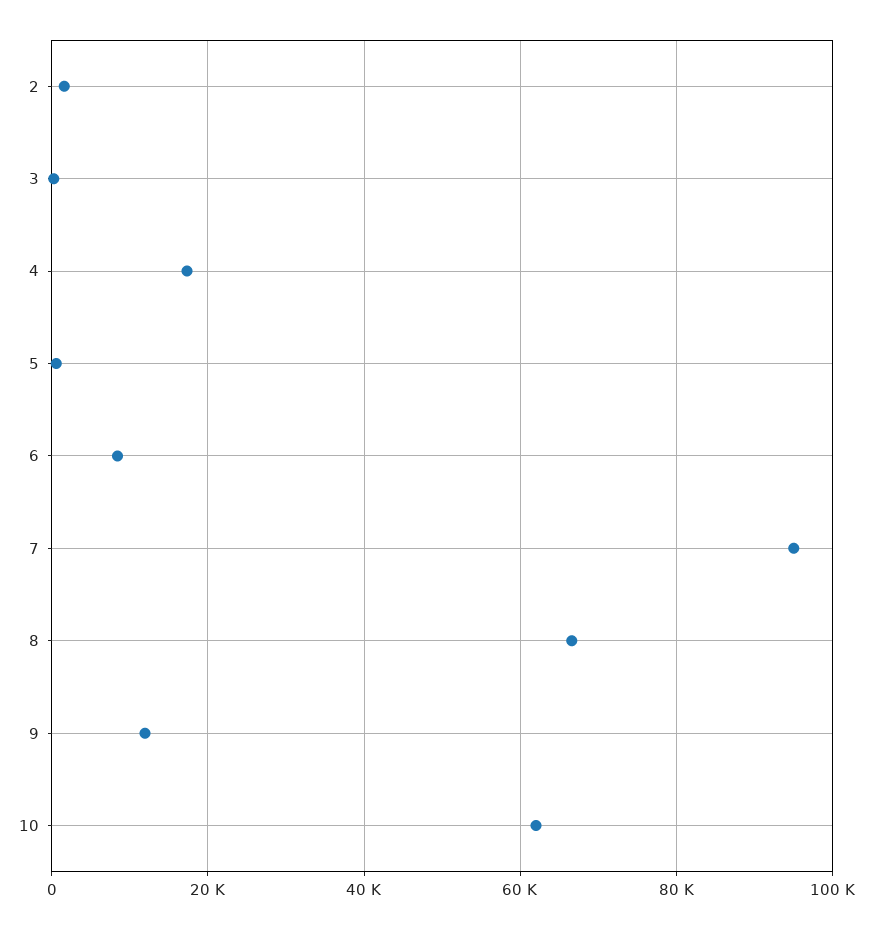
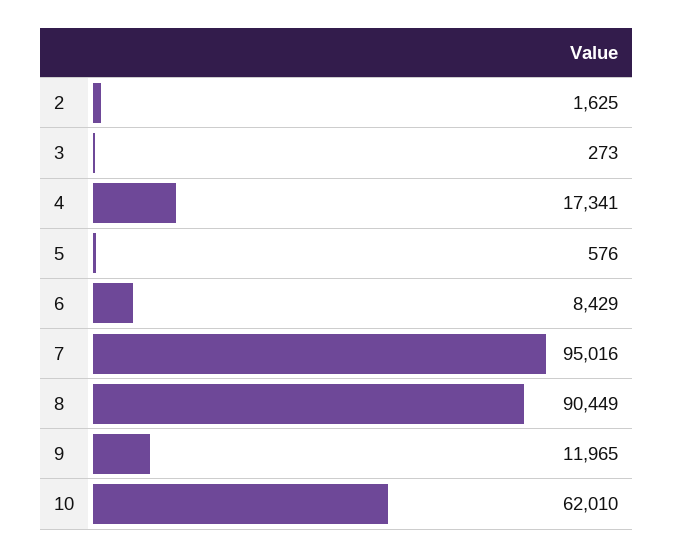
  {
    "2": 1625,
    "3": 273,
    "4": 17341,
    "5": 576,
    "6": 8429,
    "7": 95016,
-   "8": 66000,
+   "8": 90449,
    "9": 11965,
    "10": 62010
  }

